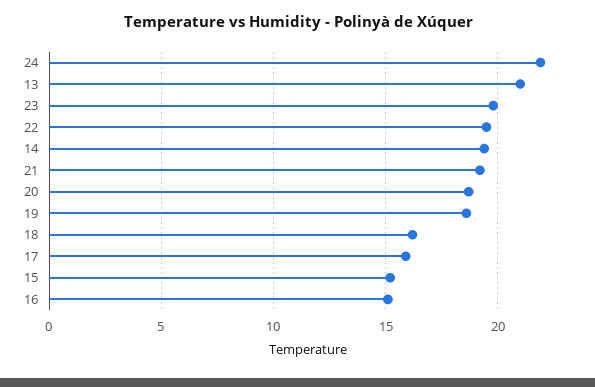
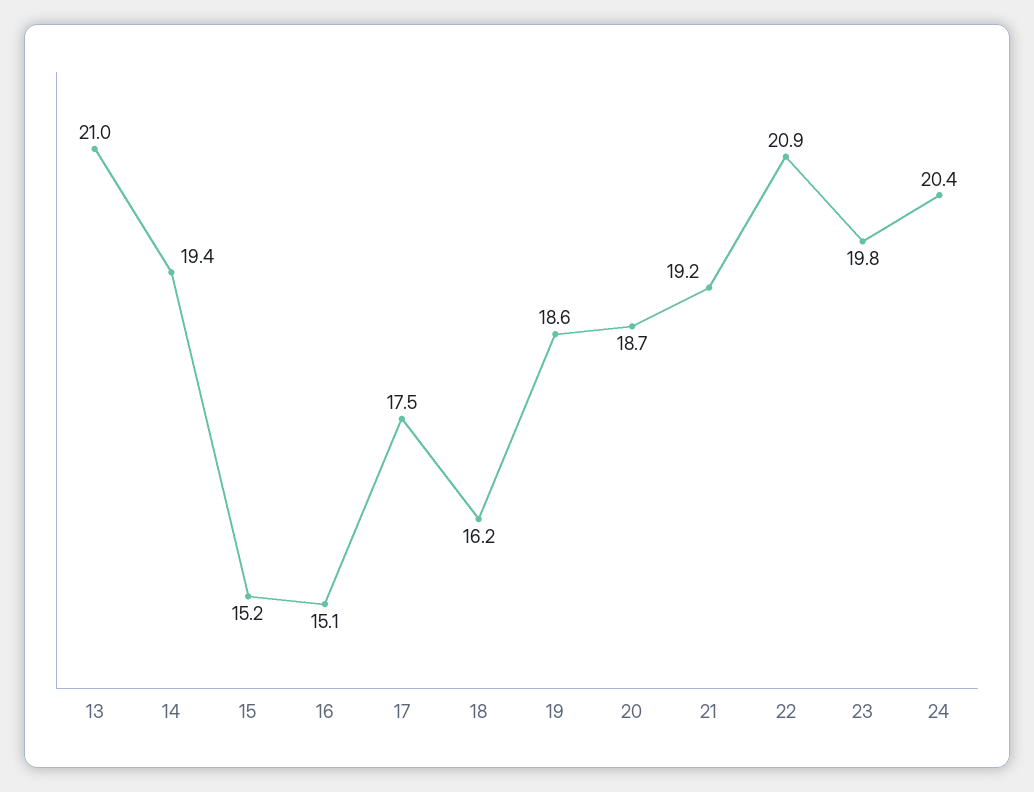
  {
-   "24": 22,
+   "24": 20.4,
    "13": 21,
    "23": 19.8,
-   "22": 19.5,
+   "22": 20.9,
    "14": 19.4,
    "21": 19.2,
    "20": 18.7,
    "19": 18.6,
    "18": 16.2,
-   "17": 16,
+   "17": 17.5,
    "15": 15.2,
    "16": 15.1
  }

